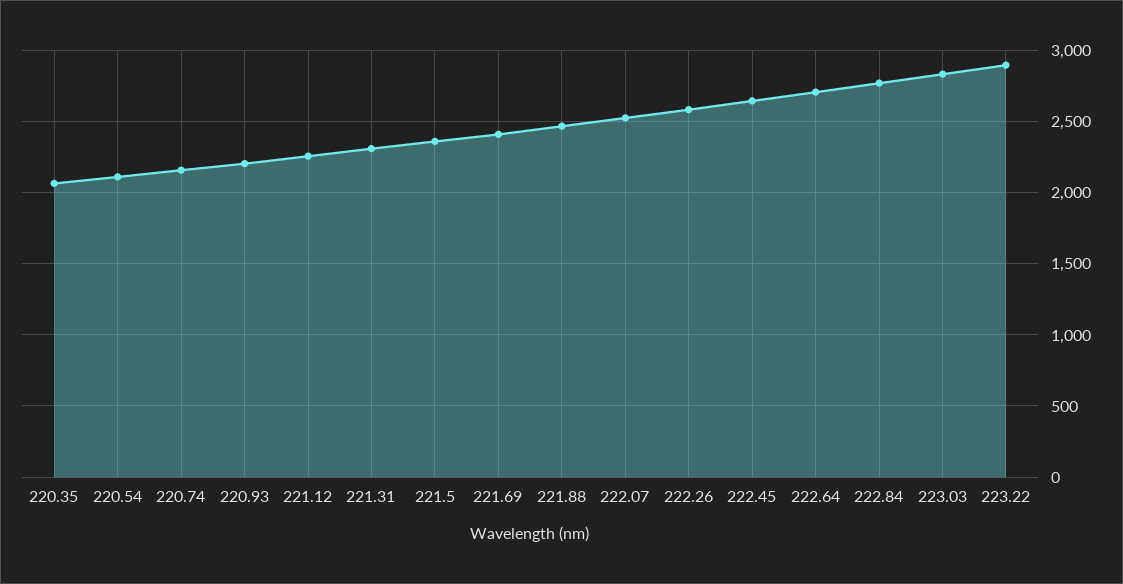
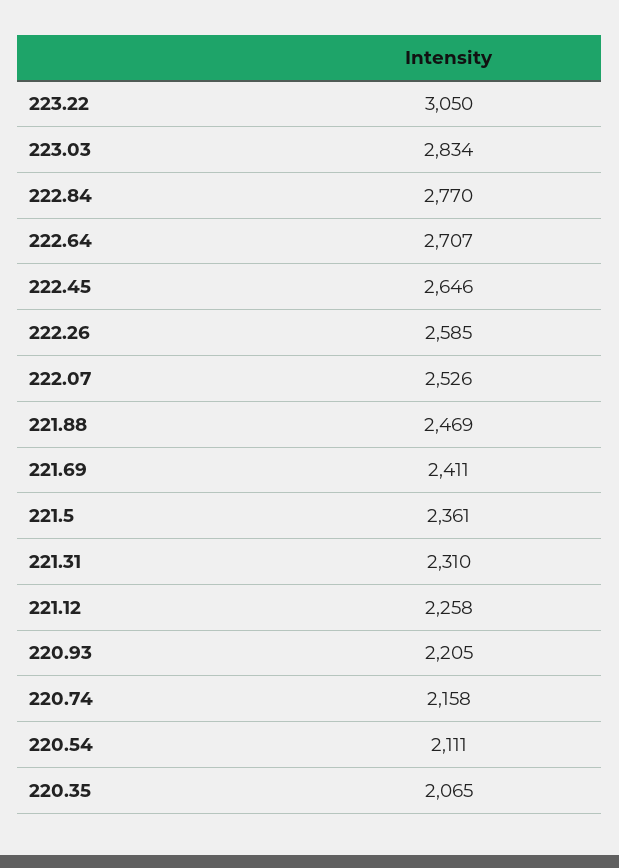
  {
    "220.35": 2065,
    "220.54": 2111,
    "220.74": 2158,
    "220.93": 2205,
    "221.12": 2258,
    "221.31": 2310,
    "221.5": 2361,
    "221.69": 2411,
    "221.88": 2469,
    "222.07": 2526,
    "222.26": 2585,
    "222.45": 2646,
    "222.64": 2707,
    "222.84": 2770,
    "223.03": 2834,
-   "223.22": 2900
+   "223.22": 3050
  }

